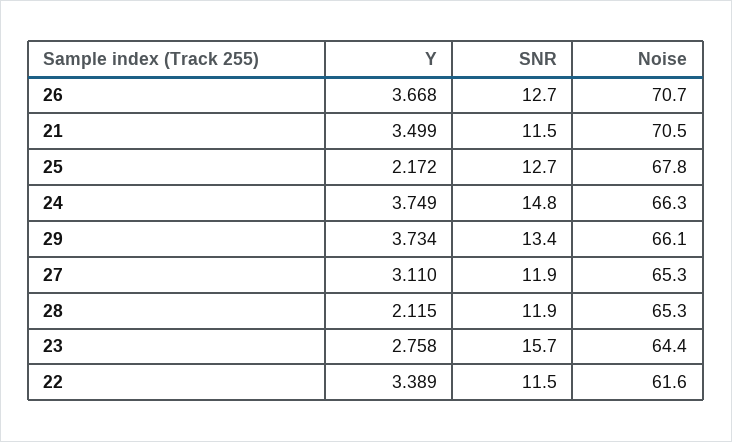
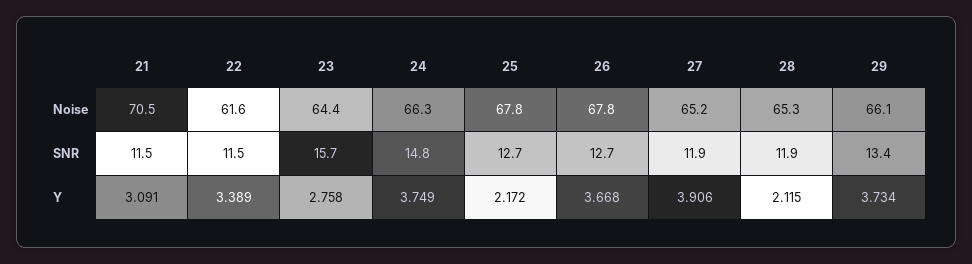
  {
    "Y": {
      "26": 3.668,
-     "21": 3.499,
+     "21": 3.091,
      "25": 2.172,
      "24": 3.749,
      "29": 3.734,
-     "27": 3.11,
+     "27": 3.906,
      "28": 2.115,
      "23": 2.758,
      "22": 3.389
    },
    "SNR": {
      "26": 12.7,
      "21": 11.5,
      "25": 12.7,
      "24": 14.8,
      "29": 13.4,
      "27": 11.9,
      "28": 11.9,
      "23": 15.7,
      "22": 11.5
    },
    "Noise": {
-     "26": 70.7,
+     "26": 67.8,
      "21": 70.5,
      "25": 67.8,
      "24": 66.3,
      "29": 66.1,
-     "27": 65.3,
+     "27": 65.2,
      "28": 65.3,
      "23": 64.4,
      "22": 61.6
    }
  }

